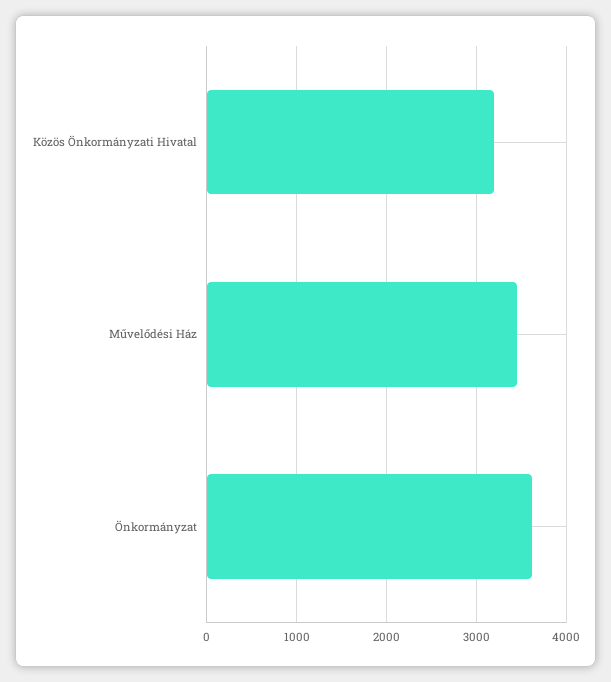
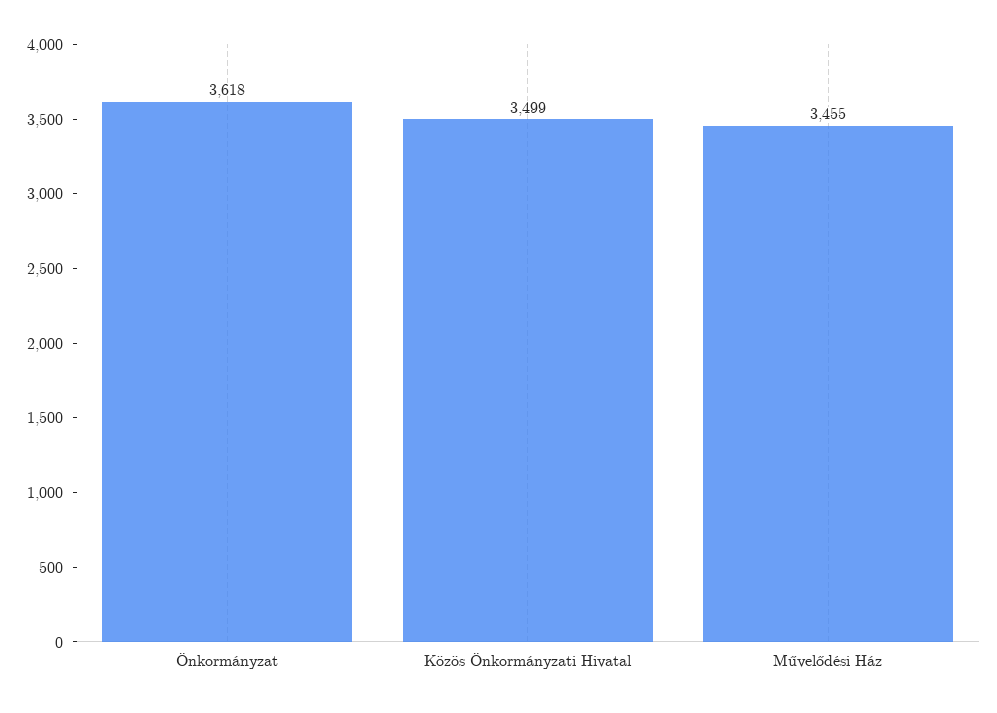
  {
-   "Közös Önkormányzati Hivatal": 3200,
+   "Közös Önkormányzati Hivatal": 3499,
    "Művelődési Ház": 3455,
    "Önkormányzat": 3618
  }

